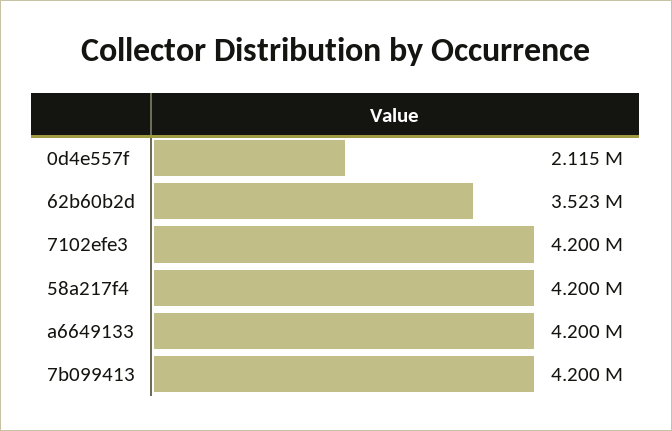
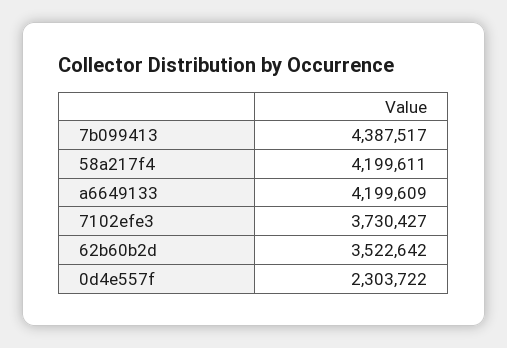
  {
-   "0d4e557f": 2115000,
+   "0d4e557f": 2303722,
    "62b60b2d": 3522642,
-   "7102efe3": 4200000,
+   "7102efe3": 3730427,
    "58a217f4": 4199611,
    "a6649133": 4199609,
-   "7b099413": 4200000
+   "7b099413": 4387517
  }

